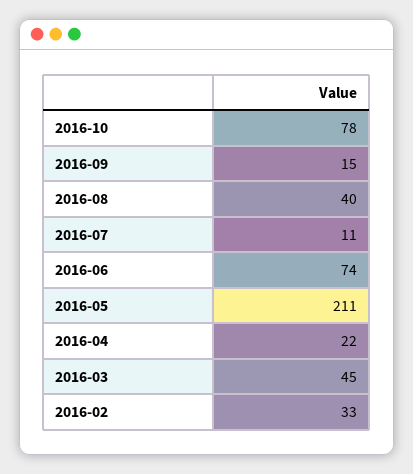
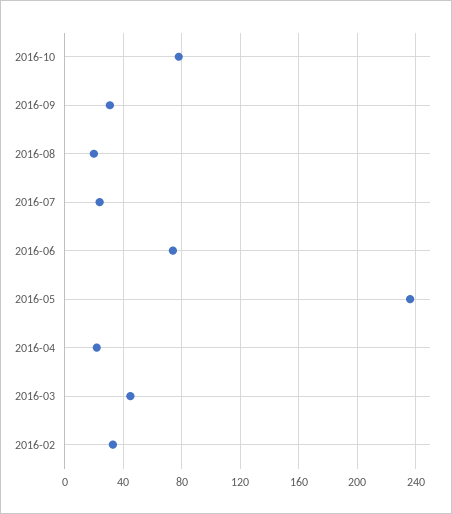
  {
    "2016-10": 78,
-   "2016-09": 15,
+   "2016-09": 30,
-   "2016-08": 40,
+   "2016-08": 20,
-   "2016-07": 11,
+   "2016-07": 25,
    "2016-06": 74,
-   "2016-05": 211,
+   "2016-05": 235,
    "2016-04": 22,
    "2016-03": 45,
    "2016-02": 33
  }

